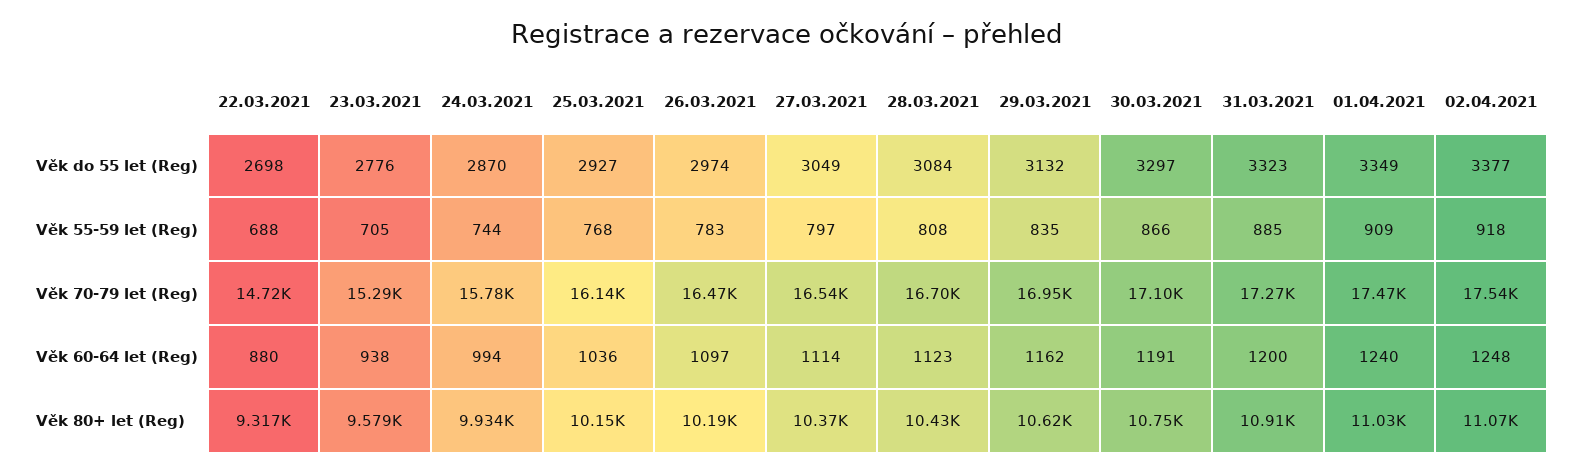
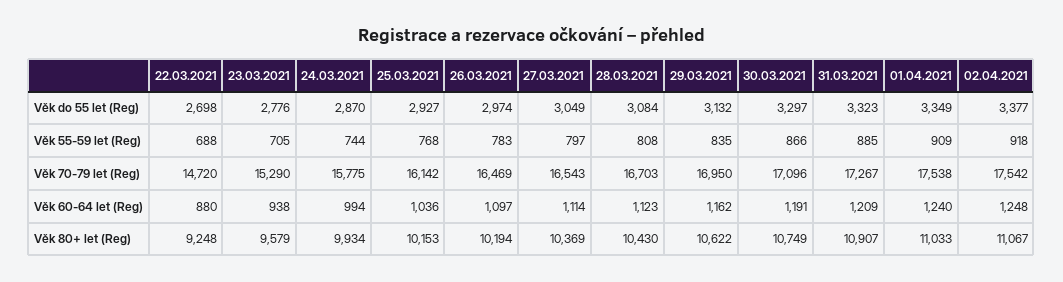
  {
    "22.03.2021": {
      "Věk do 55 let (Reg)": 2698,
      "Věk 55-59 let (Reg)": 688,
      "Věk 70-79 let (Reg)": 14720,
      "Věk 60-64 let (Reg)": 880,
-     "Věk 80+ let (Reg)": 9317
+     "Věk 80+ let (Reg)": 9248
    },
    "23.03.2021": {
      "Věk do 55 let (Reg)": 2776,
      "Věk 55-59 let (Reg)": 705,
      "Věk 70-79 let (Reg)": 15290,
      "Věk 60-64 let (Reg)": 938,
      "Věk 80+ let (Reg)": 9579
    },
    "24.03.2021": {
      "Věk do 55 let (Reg)": 2870,
      "Věk 55-59 let (Reg)": 744,
      "Věk 70-79 let (Reg)": 15775,
      "Věk 60-64 let (Reg)": 994,
      "Věk 80+ let (Reg)": 9934
    },
    "25.03.2021": {
      "Věk do 55 let (Reg)": 2927,
      "Věk 55-59 let (Reg)": 768,
      "Věk 70-79 let (Reg)": 16142,
      "Věk 60-64 let (Reg)": 1036,
      "Věk 80+ let (Reg)": 10153
    },
    "26.03.2021": {
      "Věk do 55 let (Reg)": 2974,
      "Věk 55-59 let (Reg)": 783,
      "Věk 70-79 let (Reg)": 16469,
      "Věk 60-64 let (Reg)": 1097,
      "Věk 80+ let (Reg)": 10194
    },
    "27.03.2021": {
      "Věk do 55 let (Reg)": 3049,
      "Věk 55-59 let (Reg)": 797,
      "Věk 70-79 let (Reg)": 16543,
      "Věk 60-64 let (Reg)": 1114,
      "Věk 80+ let (Reg)": 10369
    },
    "28.03.2021": {
      "Věk do 55 let (Reg)": 3084,
      "Věk 55-59 let (Reg)": 808,
      "Věk 70-79 let (Reg)": 16703,
      "Věk 60-64 let (Reg)": 1123,
      "Věk 80+ let (Reg)": 10430
    },
    "29.03.2021": {
      "Věk do 55 let (Reg)": 3132,
      "Věk 55-59 let (Reg)": 835,
      "Věk 70-79 let (Reg)": 16950,
      "Věk 60-64 let (Reg)": 1162,
      "Věk 80+ let (Reg)": 10622
    },
    "30.03.2021": {
      "Věk do 55 let (Reg)": 3297,
      "Věk 55-59 let (Reg)": 866,
      "Věk 70-79 let (Reg)": 17096,
      "Věk 60-64 let (Reg)": 1191,
      "Věk 80+ let (Reg)": 10749
    },
    "31.03.2021": {
      "Věk do 55 let (Reg)": 3323,
      "Věk 55-59 let (Reg)": 885,
      "Věk 70-79 let (Reg)": 17267,
-     "Věk 60-64 let (Reg)": 1200,
+     "Věk 60-64 let (Reg)": 1209,
      "Věk 80+ let (Reg)": 10907
    },
    "01.04.2021": {
      "Věk do 55 let (Reg)": 3349,
      "Věk 55-59 let (Reg)": 909,
-     "Věk 70-79 let (Reg)": 17470,
+     "Věk 70-79 let (Reg)": 17538,
      "Věk 60-64 let (Reg)": 1240,
      "Věk 80+ let (Reg)": 11033
    },
    "02.04.2021": {
      "Věk do 55 let (Reg)": 3377,
      "Věk 55-59 let (Reg)": 918,
      "Věk 70-79 let (Reg)": 17542,
      "Věk 60-64 let (Reg)": 1248,
      "Věk 80+ let (Reg)": 11067
    }
  }

